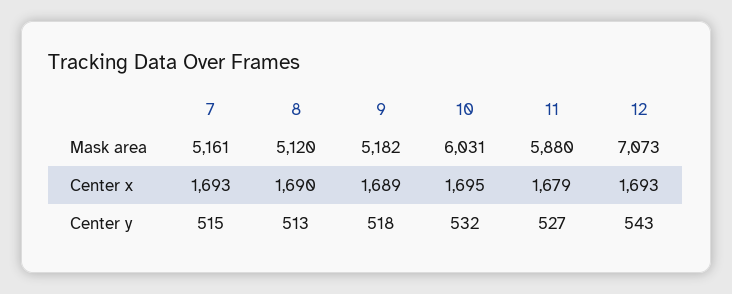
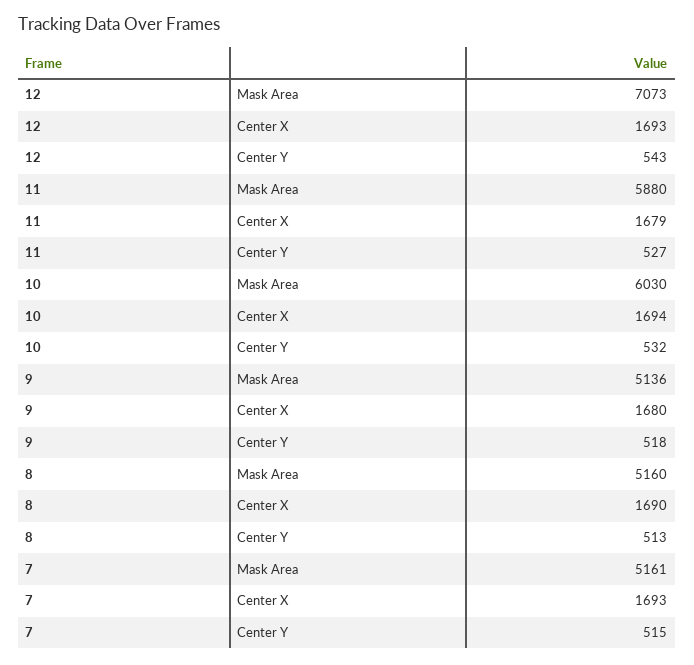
  {
    "7": {
      "Mask area": 5161,
      "Center x": 1693,
      "Center y": 515
    },
    "8": {
-     "Mask area": 5120,
+     "Mask area": 5160,
      "Center x": 1690,
      "Center y": 513
    },
    "9": {
-     "Mask area": 5182,
+     "Mask area": 5136,
-     "Center x": 1689,
+     "Center x": 1680,
      "Center y": 518
    },
    "10": {
-     "Mask area": 6031,
+     "Mask area": 6030,
-     "Center x": 1695,
+     "Center x": 1694,
      "Center y": 532
    },
    "11": {
      "Mask area": 5880,
      "Center x": 1679,
      "Center y": 527
    },
    "12": {
      "Mask area": 7073,
      "Center x": 1693,
      "Center y": 543
    }
  }

